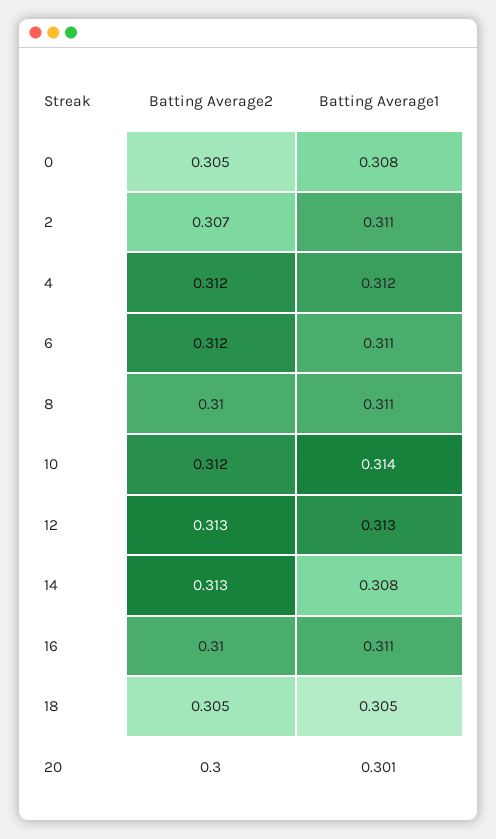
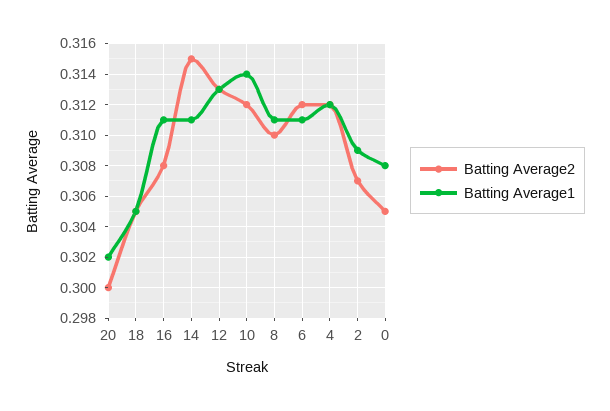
  {
    "Batting Average2": {
      "0": 0.305,
      "2": 0.307,
      "4": 0.312,
      "6": 0.312,
      "8": 0.31,
      "10": 0.312,
      "12": 0.313,
-     "14": 0.313,
+     "14": 0.315,
-     "16": 0.31,
+     "16": 0.308,
      "18": 0.305,
      "20": 0.3
    },
    "Batting Average1": {
      "0": 0.308,
-     "2": 0.311,
+     "2": 0.309,
      "4": 0.312,
      "6": 0.311,
      "8": 0.311,
      "10": 0.314,
      "12": 0.313,
-     "14": 0.308,
+     "14": 0.311,
      "16": 0.311,
      "18": 0.305,
-     "20": 0.301
+     "20": 0.302
    }
  }

